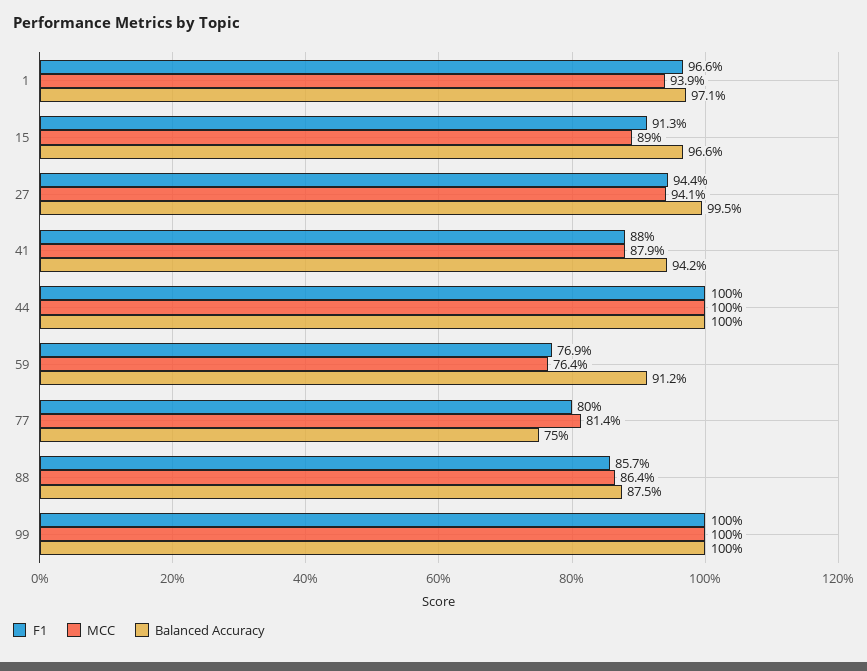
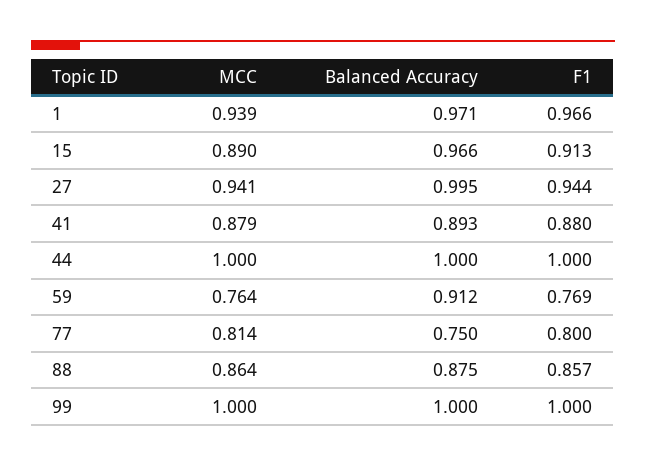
  {
    "F1": {
      "1": 0.966,
      "15": 0.913,
      "27": 0.944,
      "41": 0.88,
      "44": 1,
      "59": 0.769,
      "77": 0.8,
      "88": 0.857,
      "99": 1
    },
    "MCC": {
      "1": 0.939,
      "15": 0.89,
      "27": 0.941,
      "41": 0.879,
      "44": 1,
      "59": 0.764,
      "77": 0.814,
      "88": 0.864,
      "99": 1
    },
    "Balanced Accuracy": {
      "1": 0.971,
      "15": 0.966,
      "27": 0.995,
-     "41": 0.942,
+     "41": 0.893,
      "44": 1,
      "59": 0.912,
      "77": 0.75,
      "88": 0.875,
      "99": 1
    }
  }

